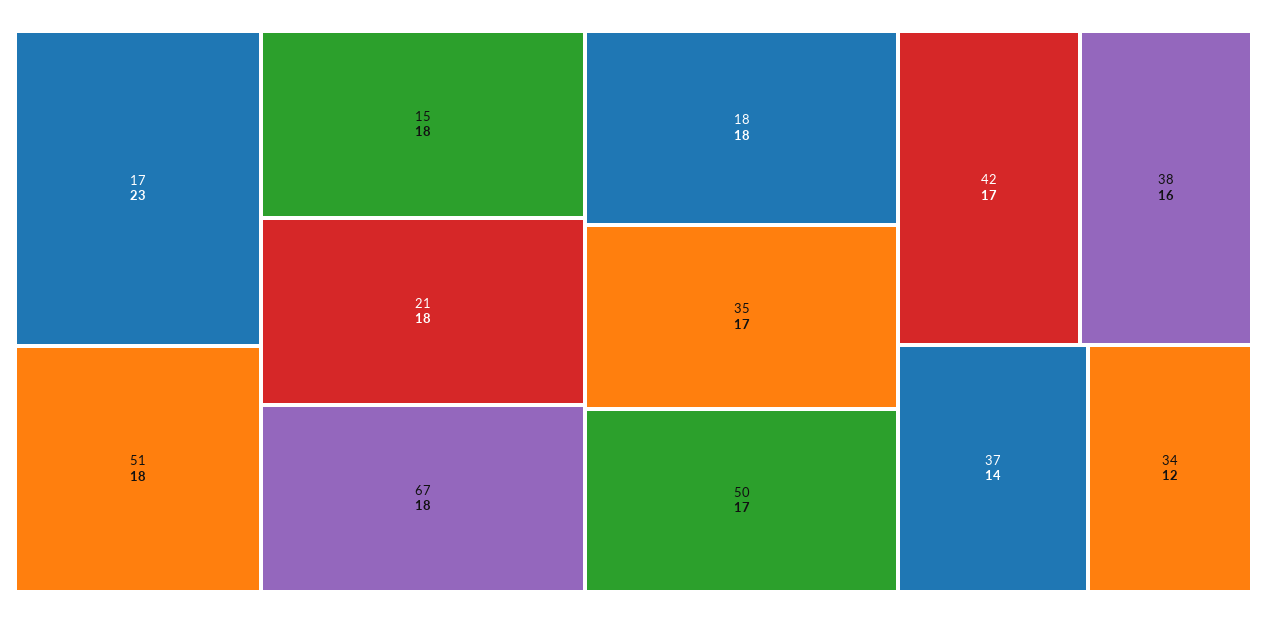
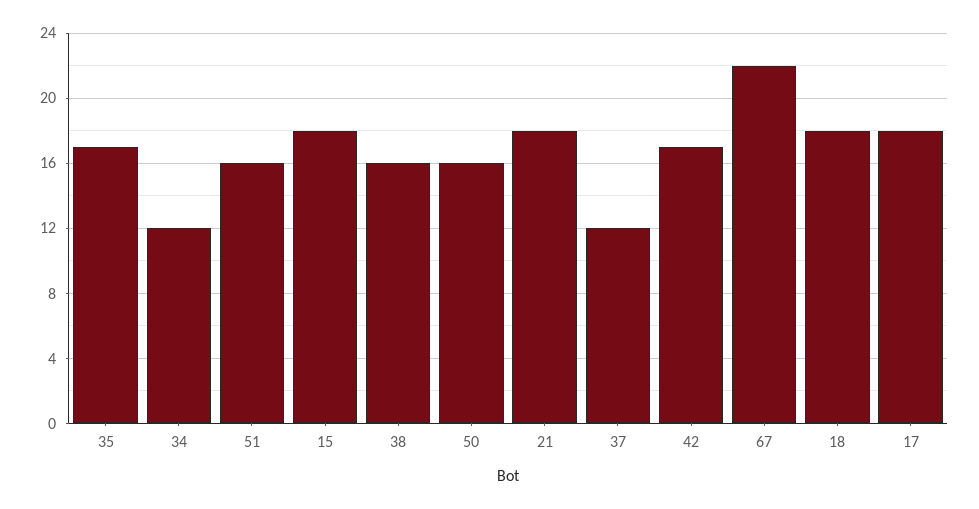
  {
-   "17": 23,
+   "17": 18,
-   "51": 18,
+   "51": 16,
    "15": 18,
    "21": 18,
-   "67": 18,
+   "67": 22,
    "18": 18,
    "35": 17,
-   "50": 17,
+   "50": 16,
    "42": 17,
    "38": 16,
-   "37": 14,
+   "37": 12,
    "34": 12
  }

